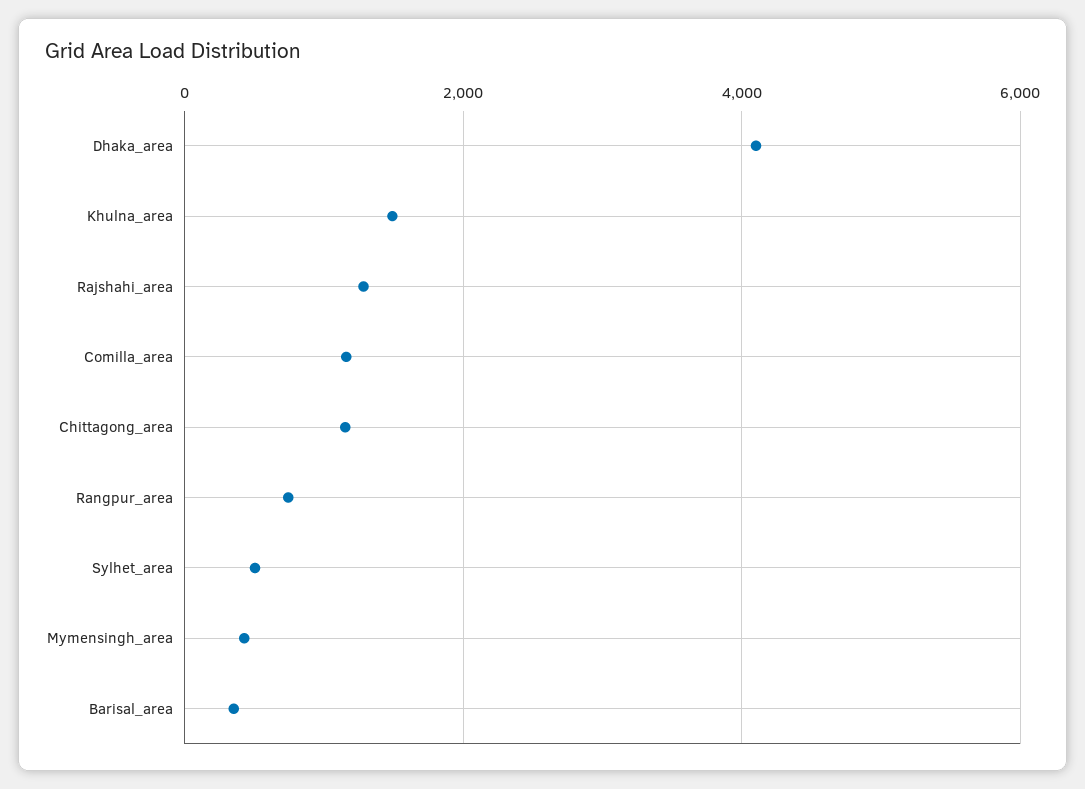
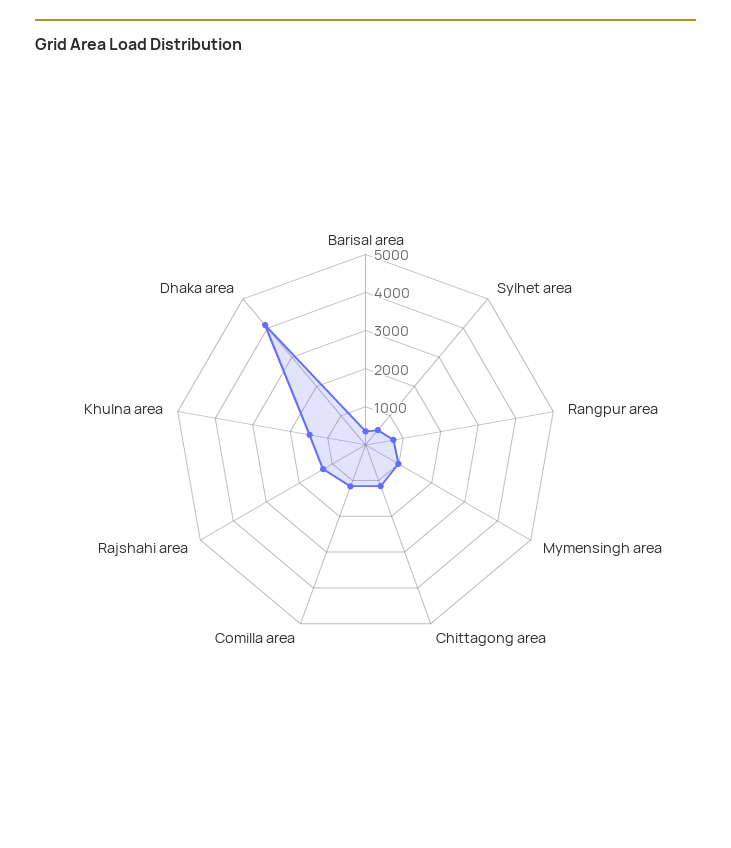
  {
    "Dhaka_area": 4200,
    "Khulna_area": 1400,
    "Rajshahi_area": 1200,
    "Comilla_area": 1200,
    "Chittagong_area": 1200,
    "Rangpur_area": 800,
    "Sylhet_area": 600,
-   "Mymensingh_area": 400,
+   "Mymensingh_area": 1000,
    "Barisal_area": 400
  }

